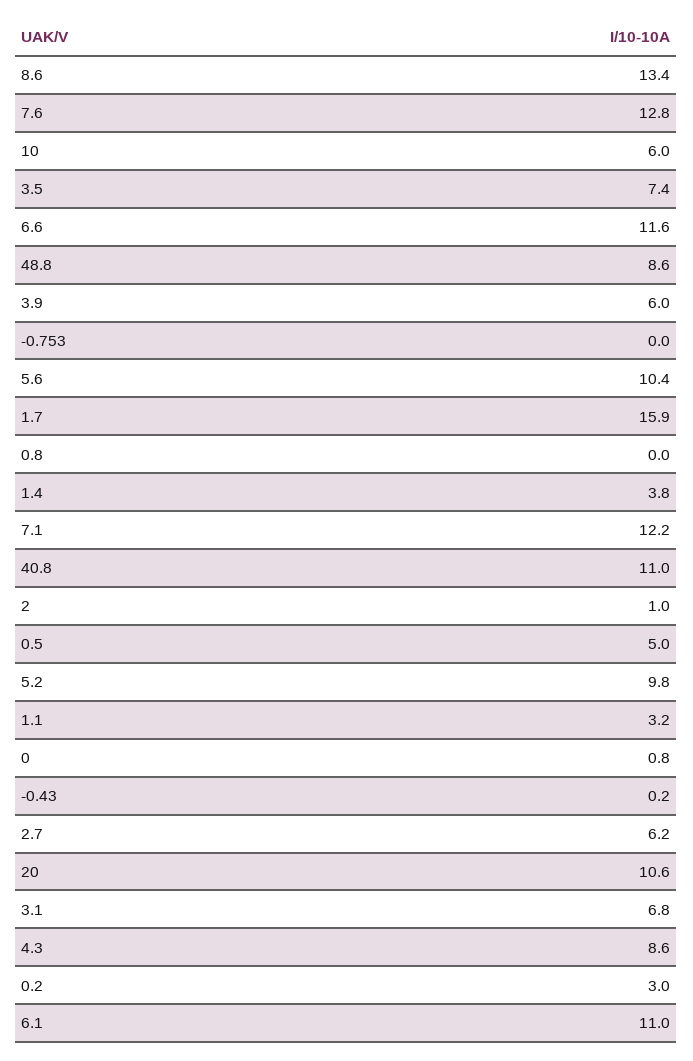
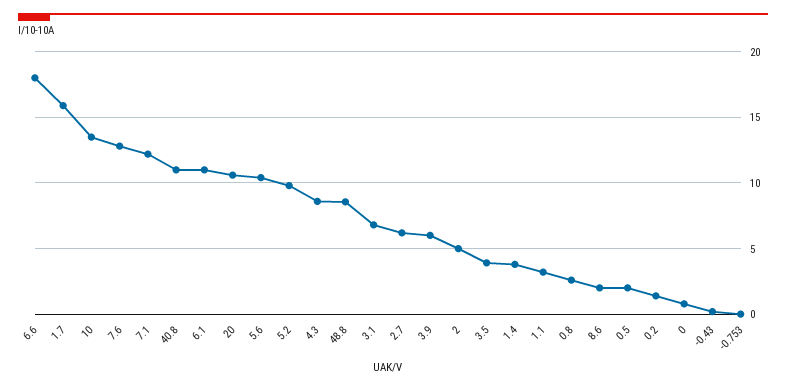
  {
-   "8.6": 13.4,
+   "8.6": 2,
    "7.6": 12.8,
-   "10": 6,
+   "10": 13.5,
-   "3.5": 7.4,
+   "3.5": 4,
-   "6.6": 11.6,
+   "6.6": 18,
    "48.8": 8.6,
    "3.9": 6,
    "-0.753": 0,
    "5.6": 10.4,
    "1.7": 15.9,
-   "0.8": 0,
+   "0.8": 2.5,
    "1.4": 3.8,
    "7.1": 12.2,
    "40.8": 11,
-   "2": 1,
+   "2": 5,
-   "0.5": 5,
+   "0.5": 2,
    "5.2": 9.8,
    "1.1": 3.2,
    "0": 0.8,
    "-0.43": 0.2,
    "2.7": 6.2,
    "20": 10.6,
    "3.1": 6.8,
    "4.3": 8.6,
-   "0.2": 3,
+   "0.2": 1.5,
    "6.1": 11
  }

